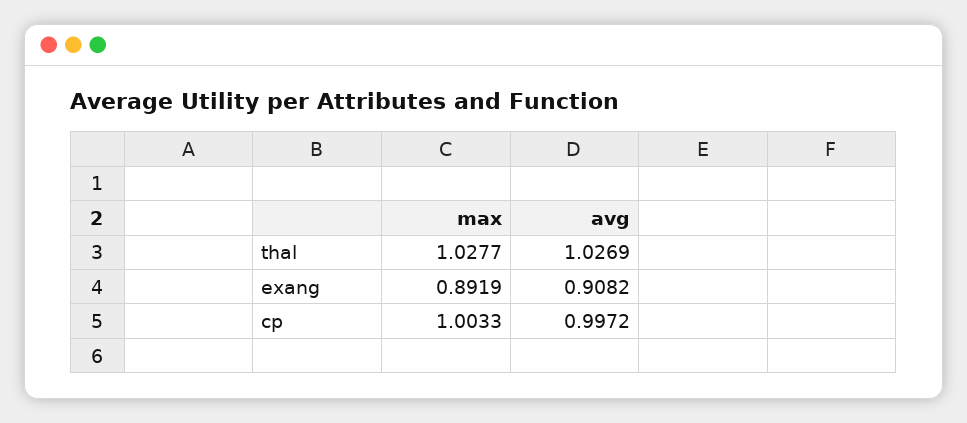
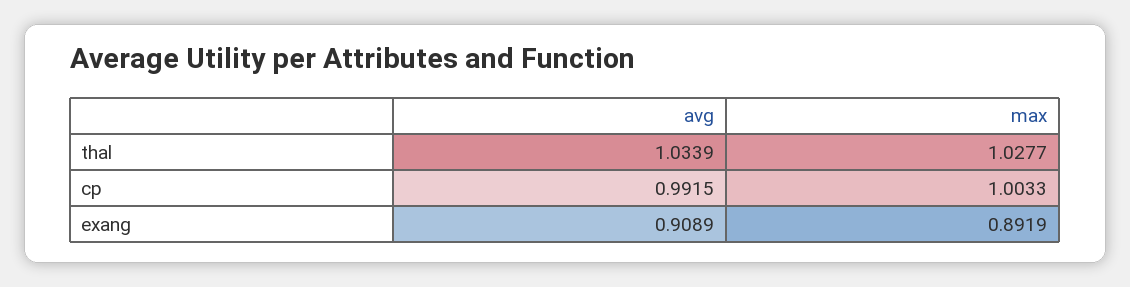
  {
    "max": {
      "thal": 1.0277,
      "exang": 0.8919,
      "cp": 1.0033
    },
    "avg": {
-     "thal": 1.0269,
+     "thal": 1.0339,
-     "exang": 0.9082,
+     "exang": 0.9089,
-     "cp": 0.9972
+     "cp": 0.9915
    }
  }

